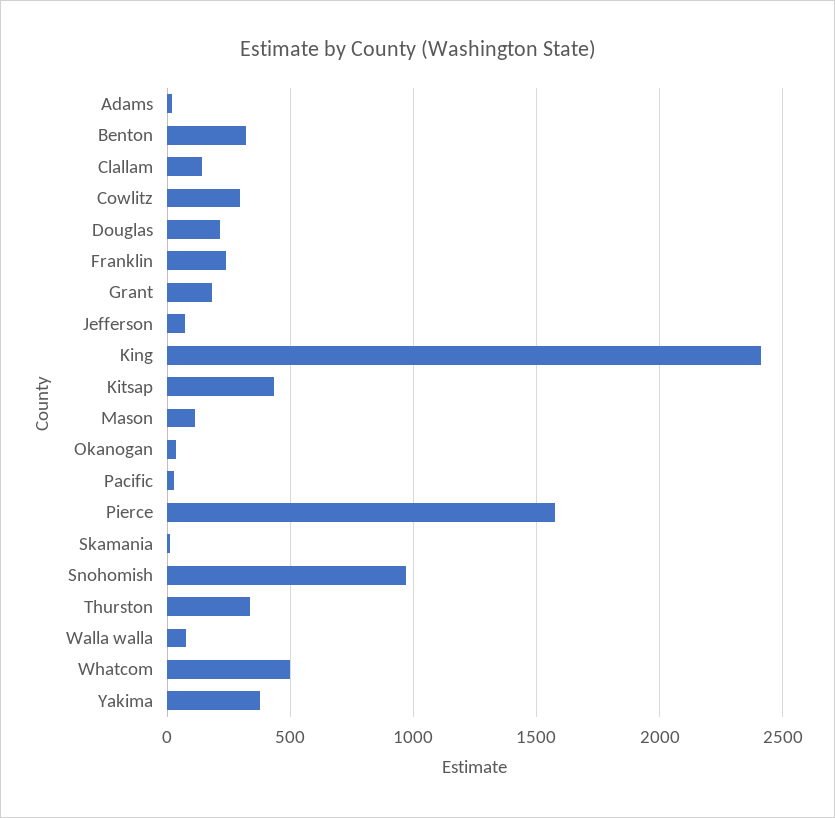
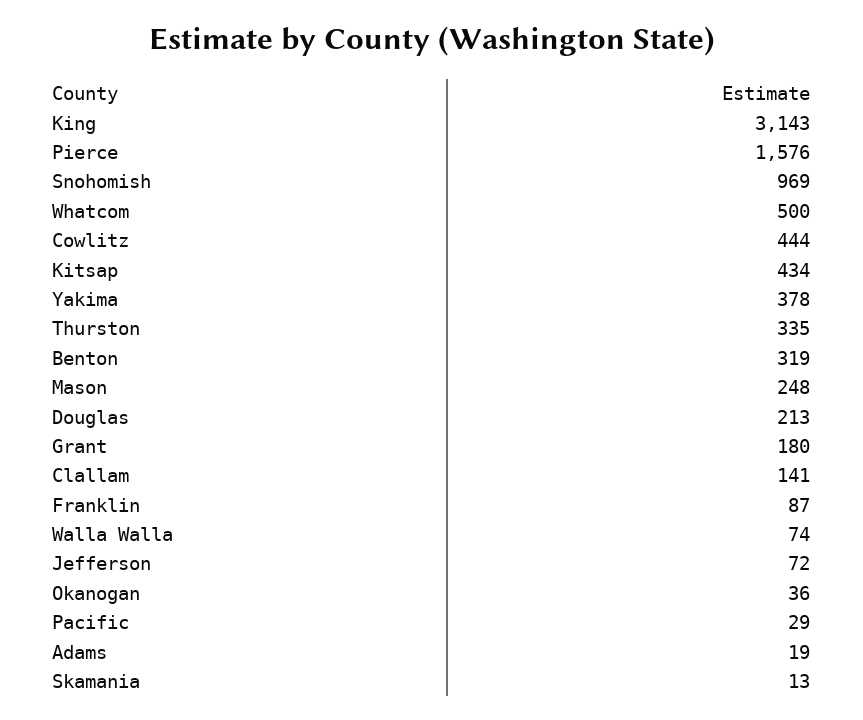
  {
    "Adams": 19,
    "Benton": 319,
    "Clallam": 141,
-   "Cowlitz": 300,
+   "Cowlitz": 444,
    "Douglas": 213,
-   "Franklin": 250,
+   "Franklin": 87,
    "Grant": 180,
    "Jefferson": 72,
-   "King": 2400,
+   "King": 3143,
    "Kitsap": 434,
-   "Mason": 100,
+   "Mason": 248,
    "Okanogan": 36,
    "Pacific": 29,
    "Pierce": 1576,
    "Skamania": 13,
    "Snohomish": 969,
    "Thurston": 335,
    "Walla walla": 74,
    "Whatcom": 500,
    "Yakima": 378
  }

